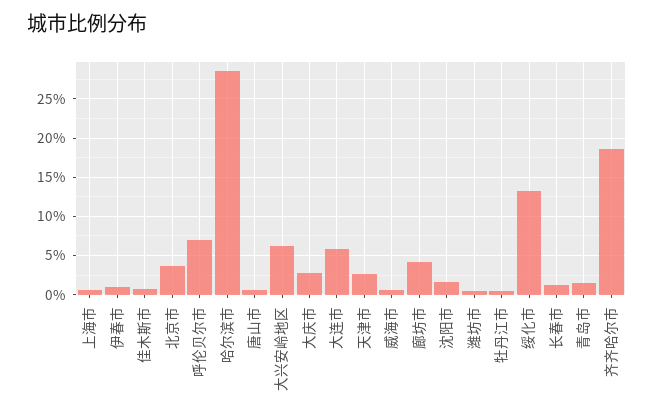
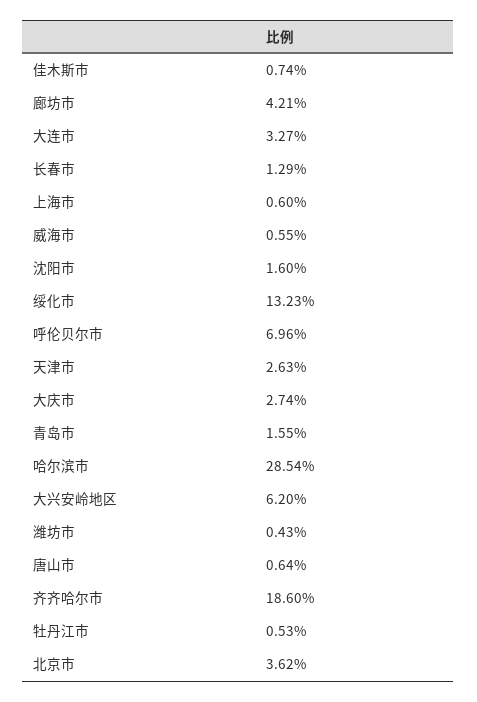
  {
    "上海市": 0.6,
-   "伊春市": 1,
    "佳木斯市": 0.74,
    "北京市": 3.62,
    "呼伦贝尔市": 6.96,
    "哈尔滨市": 28.54,
    "唐山市": 0.64,
    "大兴安岭地区": 6.2,
    "大庆市": 2.74,
-   "大连市": 6,
+   "大连市": 3.27,
    "天津市": 2.63,
    "威海市": 0.55,
    "廊坊市": 4.21,
    "沈阳市": 1.6,
    "潍坊市": 0.43,
    "牡丹江市": 0.53,
    "绥化市": 13.23,
    "长春市": 1.29,
    "青岛市": 1.55,
    "齐齐哈尔市": 18.6
  }

